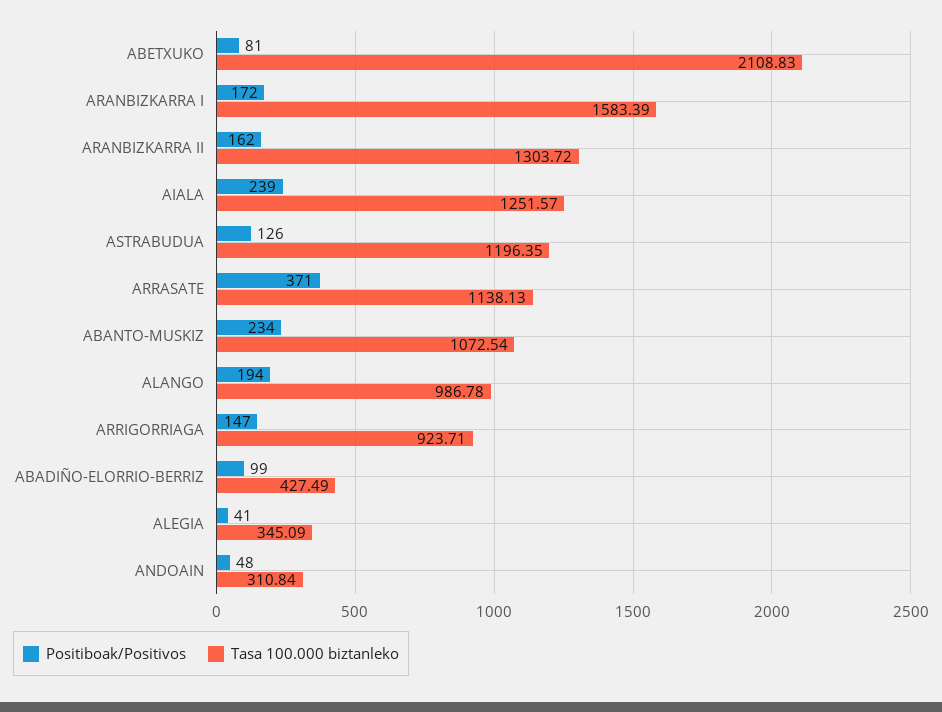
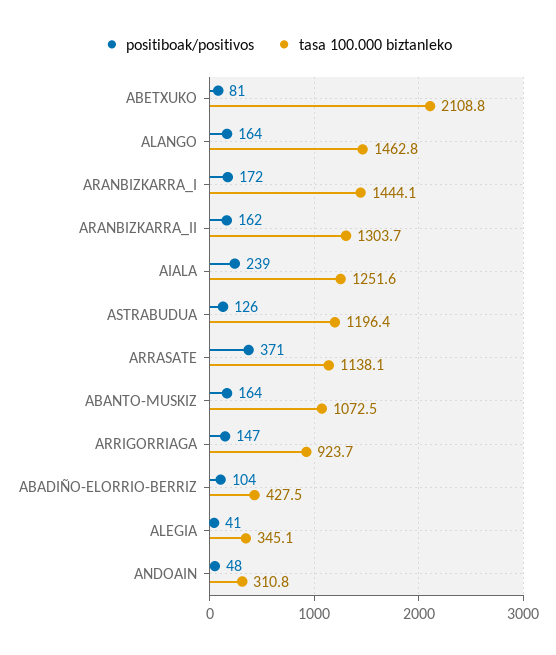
  {
    "Positiboak/Positivos": {
      "ABETXUKO": 81,
      "ARANBIZKARRA I": 172,
      "ARANBIZKARRA II": 162,
      "AIALA": 239,
      "ASTRABUDUA": 126,
      "ARRASATE": 371,
-     "ABANTO-MUSKIZ": 234,
+     "ABANTO-MUSKIZ": 164,
-     "ALANGO": 194,
+     "ALANGO": 164,
      "ARRIGORRIAGA": 147,
-     "ABADIÑO-ELORRIO-BERRIZ": 99,
+     "ABADIÑO-ELORRIO-BERRIZ": 104,
      "ALEGIA": 41,
      "ANDOAIN": 48
    },
    "Tasa 100.000 biztanleko": {
      "ABETXUKO": 2108.83,
-     "ARANBIZKARRA I": 1583.39,
+     "ARANBIZKARRA I": 1444.1,
      "ARANBIZKARRA II": 1303.72,
      "AIALA": 1251.57,
      "ASTRABUDUA": 1196.35,
      "ARRASATE": 1138.13,
      "ABANTO-MUSKIZ": 1072.54,
-     "ALANGO": 986.78,
+     "ALANGO": 1462.8,
      "ARRIGORRIAGA": 923.71,
      "ABADIÑO-ELORRIO-BERRIZ": 427.49,
      "ALEGIA": 345.09,
      "ANDOAIN": 310.84
    }
  }

